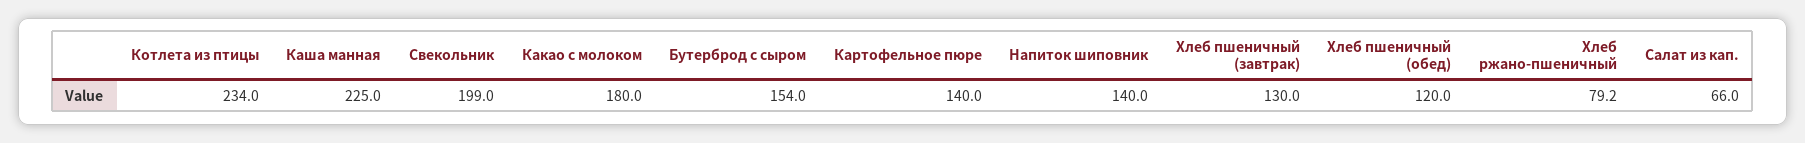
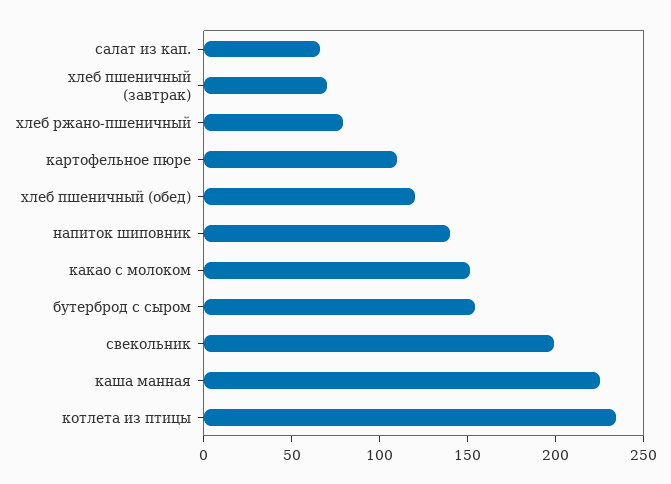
  {
    "Котлета из птицы": 234,
    "Каша манная": 225,
    "Свекольник": 199,
-   "Какао с молоком": 180,
+   "Какао с молоком": 150,
    "Бутерброд с сыром": 154,
-   "Картофельное пюре": 140,
+   "Картофельное пюре": 110,
    "Напиток шиповник": 140,
-   "Хлеб пшеничный (завтрак)": 130,
+   "Хлеб пшеничный (завтрак)": 70,
    "Хлеб пшеничный (обед)": 120,
    "Хлеб ржано-пшеничный": 79.2,
    "Салат из кап.": 66
  }

